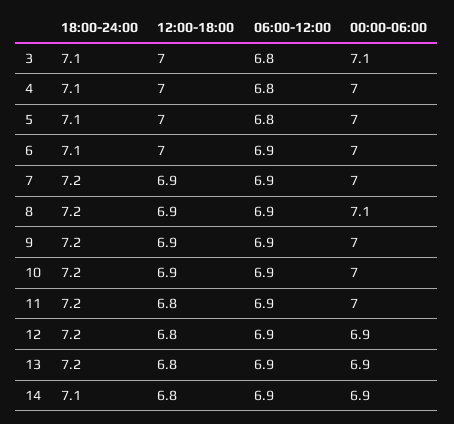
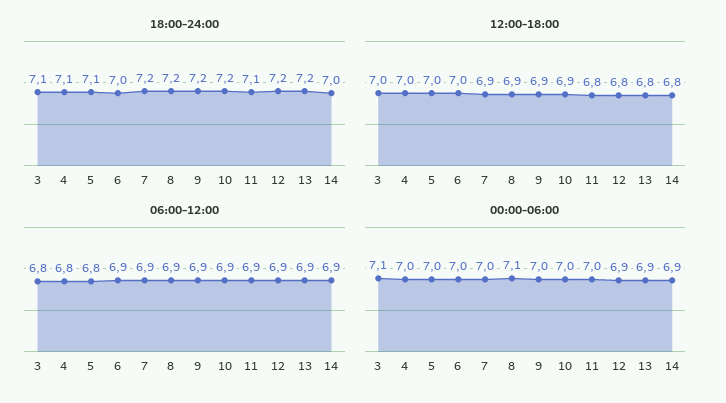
  {
    "18:00-24:00": {
      "3": 7.1,
      "4": 7.1,
      "5": 7.1,
-     "6": 7.1,
+     "6": 7,
      "7": 7.2,
      "8": 7.2,
      "9": 7.2,
      "10": 7.2,
-     "11": 7.2,
+     "11": 7.1,
      "12": 7.2,
      "13": 7.2,
-     "14": 7.1
+     "14": 7
    },
    "12:00-18:00": {
      "3": 7,
      "4": 7,
      "5": 7,
      "6": 7,
      "7": 6.9,
      "8": 6.9,
      "9": 6.9,
      "10": 6.9,
      "11": 6.8,
      "12": 6.8,
      "13": 6.8,
      "14": 6.8
    },
    "06:00-12:00": {
      "3": 6.8,
      "4": 6.8,
      "5": 6.8,
      "6": 6.9,
      "7": 6.9,
      "8": 6.9,
      "9": 6.9,
      "10": 6.9,
      "11": 6.9,
      "12": 6.9,
      "13": 6.9,
      "14": 6.9
    },
    "00:00-06:00": {
      "3": 7.1,
      "4": 7,
      "5": 7,
      "6": 7,
      "7": 7,
      "8": 7.1,
      "9": 7,
      "10": 7,
      "11": 7,
      "12": 6.9,
      "13": 6.9,
      "14": 6.9
    }
  }

